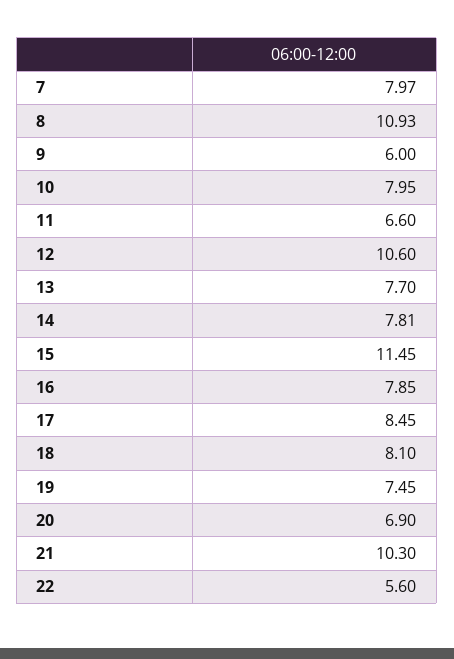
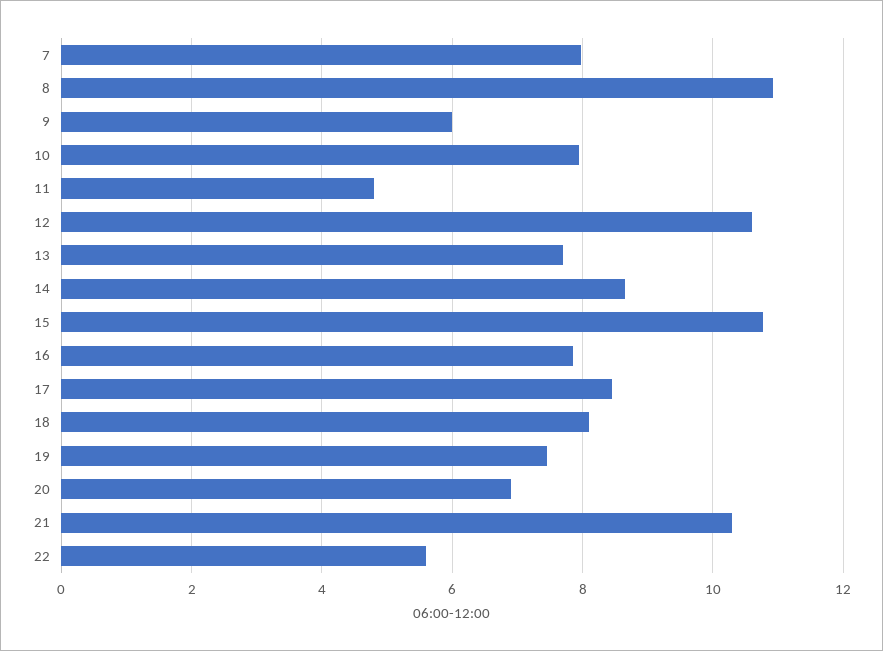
  {
    "7": 7.97,
    "8": 10.93,
    "9": 6,
    "10": 7.95,
-   "11": 6.6,
+   "11": 4.8,
    "12": 10.6,
    "13": 7.7,
-   "14": 7.81,
+   "14": 8.6,
-   "15": 11.45,
+   "15": 10.8,
    "16": 7.85,
    "17": 8.45,
    "18": 8.1,
    "19": 7.45,
    "20": 6.9,
    "21": 10.3,
    "22": 5.6
  }

